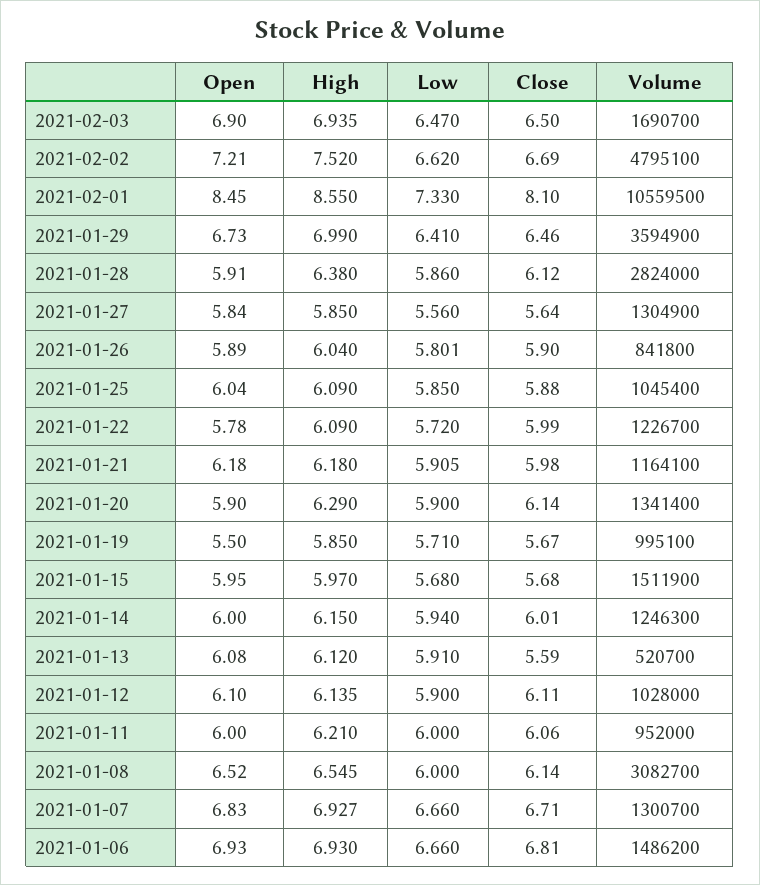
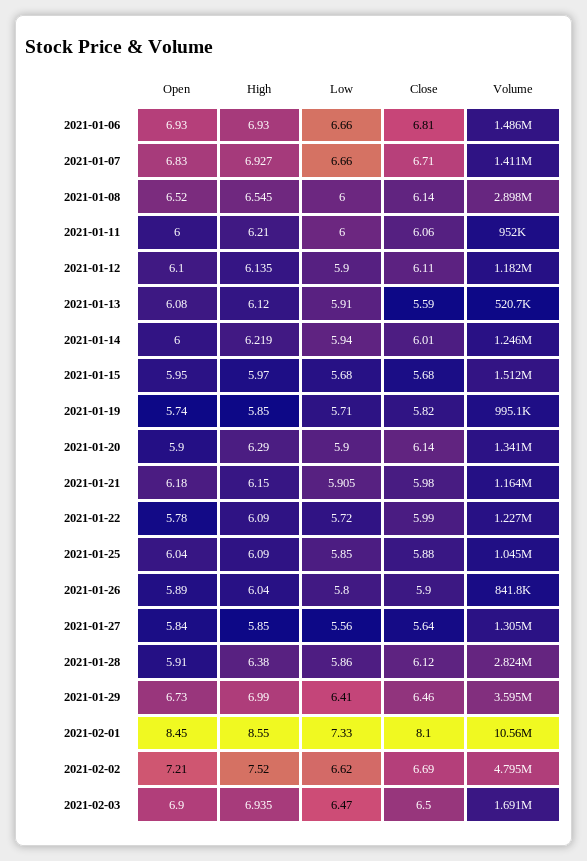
  {
    "Open": {
      "2021-02-03": 6.9,
      "2021-02-02": 7.21,
      "2021-02-01": 8.45,
      "2021-01-29": 6.73,
      "2021-01-28": 5.91,
      "2021-01-27": 5.84,
      "2021-01-26": 5.89,
      "2021-01-25": 6.04,
      "2021-01-22": 5.78,
      "2021-01-21": 6.18,
      "2021-01-20": 5.9,
-     "2021-01-19": 5.5,
+     "2021-01-19": 5.74,
      "2021-01-15": 5.95,
      "2021-01-14": 6,
      "2021-01-13": 6.08,
      "2021-01-12": 6.1,
      "2021-01-11": 6,
      "2021-01-08": 6.52,
      "2021-01-07": 6.83,
      "2021-01-06": 6.93
    },
    "High": {
      "2021-02-03": 6.935,
      "2021-02-02": 7.52,
      "2021-02-01": 8.55,
      "2021-01-29": 6.99,
      "2021-01-28": 6.38,
      "2021-01-27": 5.85,
      "2021-01-26": 6.04,
      "2021-01-25": 6.09,
      "2021-01-22": 6.09,
-     "2021-01-21": 6.18,
+     "2021-01-21": 6.15,
      "2021-01-20": 6.29,
      "2021-01-19": 5.85,
      "2021-01-15": 5.97,
-     "2021-01-14": 6.15,
+     "2021-01-14": 6.219,
      "2021-01-13": 6.12,
      "2021-01-12": 6.135,
      "2021-01-11": 6.21,
      "2021-01-08": 6.545,
      "2021-01-07": 6.927,
      "2021-01-06": 6.93
    },
    "Low": {
      "2021-02-03": 6.47,
      "2021-02-02": 6.62,
      "2021-02-01": 7.33,
      "2021-01-29": 6.41,
      "2021-01-28": 5.86,
      "2021-01-27": 5.56,
-     "2021-01-26": 5.801,
+     "2021-01-26": 5.8,
      "2021-01-25": 5.85,
      "2021-01-22": 5.72,
      "2021-01-21": 5.905,
      "2021-01-20": 5.9,
      "2021-01-19": 5.71,
      "2021-01-15": 5.68,
      "2021-01-14": 5.94,
      "2021-01-13": 5.91,
      "2021-01-12": 5.9,
      "2021-01-11": 6,
      "2021-01-08": 6,
      "2021-01-07": 6.66,
      "2021-01-06": 6.66
    },
    "Close": {
      "2021-02-03": 6.5,
      "2021-02-02": 6.69,
      "2021-02-01": 8.1,
      "2021-01-29": 6.46,
      "2021-01-28": 6.12,
      "2021-01-27": 5.64,
      "2021-01-26": 5.9,
      "2021-01-25": 5.88,
      "2021-01-22": 5.99,
      "2021-01-21": 5.98,
      "2021-01-20": 6.14,
-     "2021-01-19": 5.67,
+     "2021-01-19": 5.82,
      "2021-01-15": 5.68,
      "2021-01-14": 6.01,
      "2021-01-13": 5.59,
      "2021-01-12": 6.11,
      "2021-01-11": 6.06,
      "2021-01-08": 6.14,
      "2021-01-07": 6.71,
      "2021-01-06": 6.81
    },
    "Volume": {
      "2021-02-03": 1690700,
      "2021-02-02": 4795100,
      "2021-02-01": 10559500,
      "2021-01-29": 3594900,
      "2021-01-28": 2824000,
      "2021-01-27": 1304900,
      "2021-01-26": 841800,
      "2021-01-25": 1045400,
      "2021-01-22": 1226700,
      "2021-01-21": 1164100,
      "2021-01-20": 1341400,
      "2021-01-19": 995100,
      "2021-01-15": 1511900,
      "2021-01-14": 1246300,
      "2021-01-13": 520700,
-     "2021-01-12": 1028000,
+     "2021-01-12": 1182000,
      "2021-01-11": 952000,
-     "2021-01-08": 3082700,
+     "2021-01-08": 2898000,
-     "2021-01-07": 1300700,
+     "2021-01-07": 1411000,
      "2021-01-06": 1486200
    }
  }

